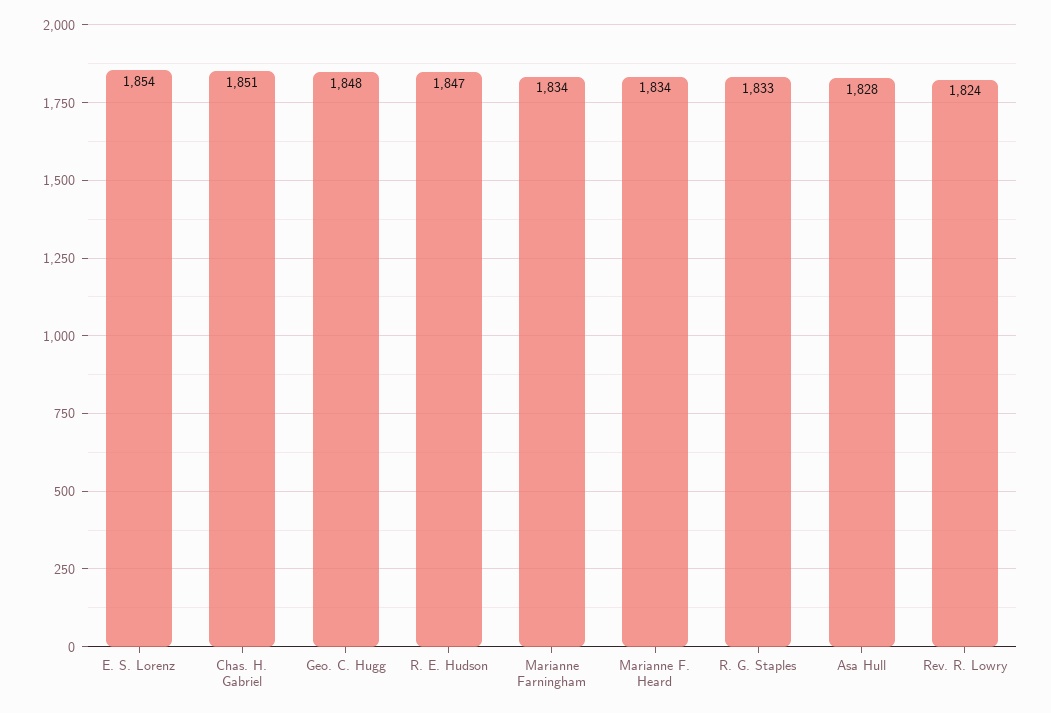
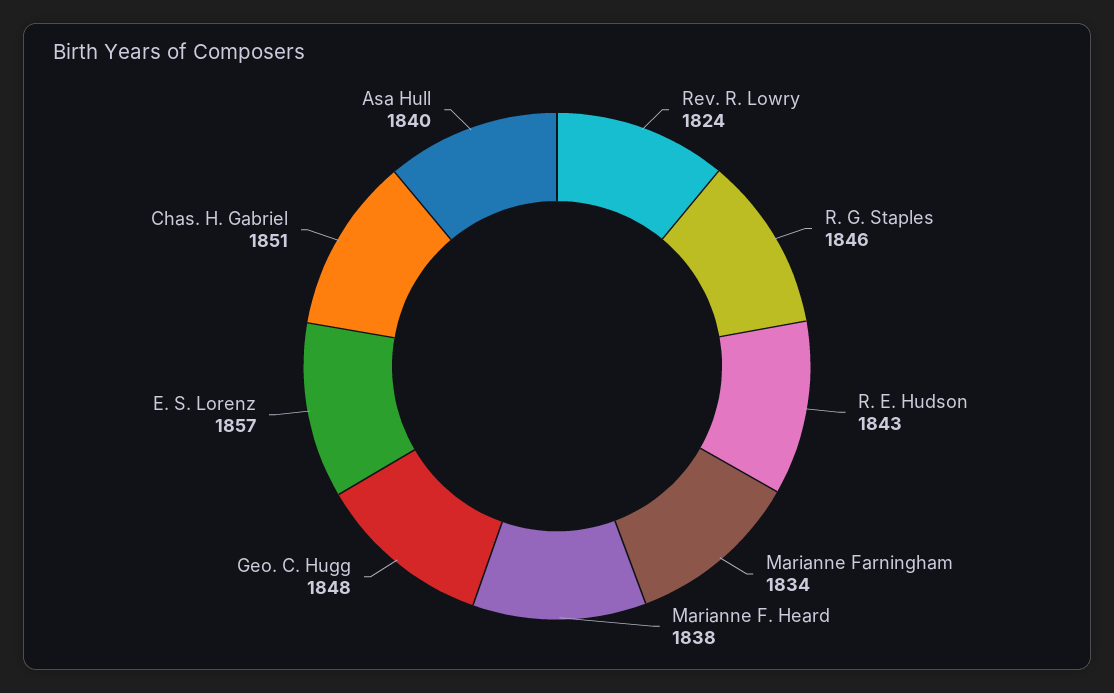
  {
-   "E. S. Lorenz": 1854,
+   "E. S. Lorenz": 1857,
    "Chas. H. Gabriel": 1851,
    "Geo. C. Hugg": 1848,
-   "R. E. Hudson": 1847,
+   "R. E. Hudson": 1843,
    "Marianne Farningham": 1834,
-   "Marianne F. Heard": 1834,
+   "Marianne F. Heard": 1838,
-   "R. G. Staples": 1833,
+   "R. G. Staples": 1846,
-   "Asa Hull": 1828,
+   "Asa Hull": 1840,
    "Rev. R. Lowry": 1824
  }

